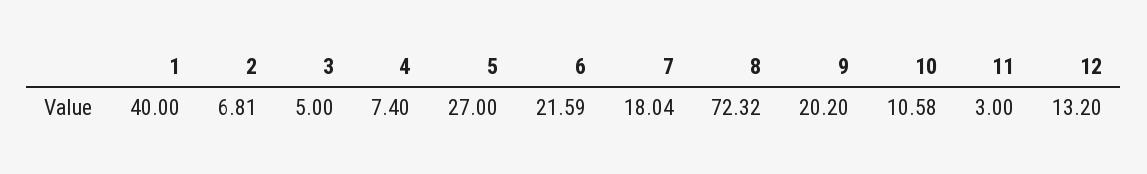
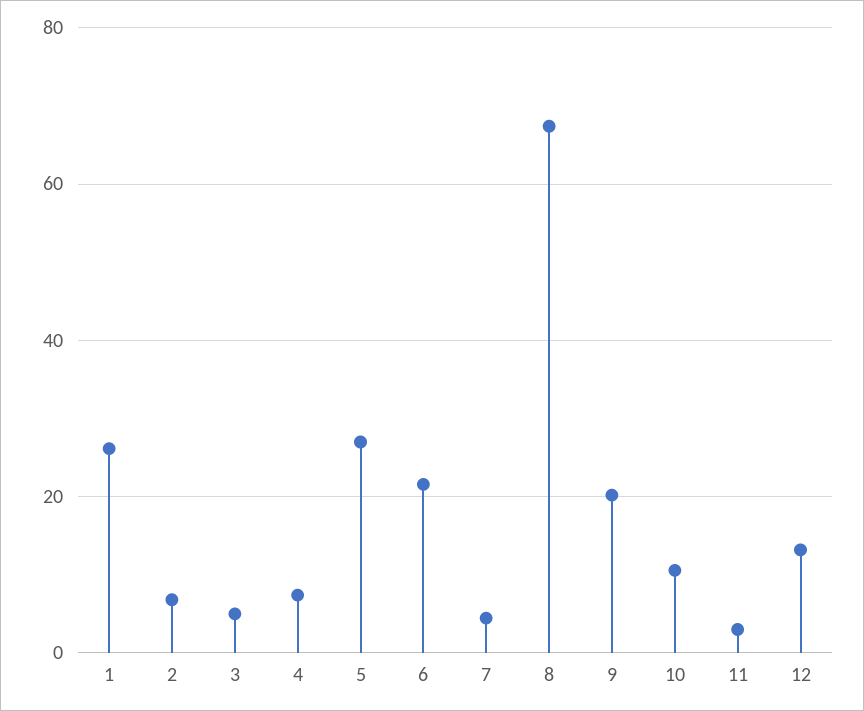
  {
-   "1": 40,
+   "1": 26,
    "2": 6.81,
    "3": 5,
    "4": 7.4,
    "5": 27,
    "6": 21.59,
-   "7": 18.04,
+   "7": 4,
-   "8": 72.32,
+   "8": 68,
    "9": 20.2,
    "10": 10.58,
    "11": 3,
    "12": 13.2
  }

